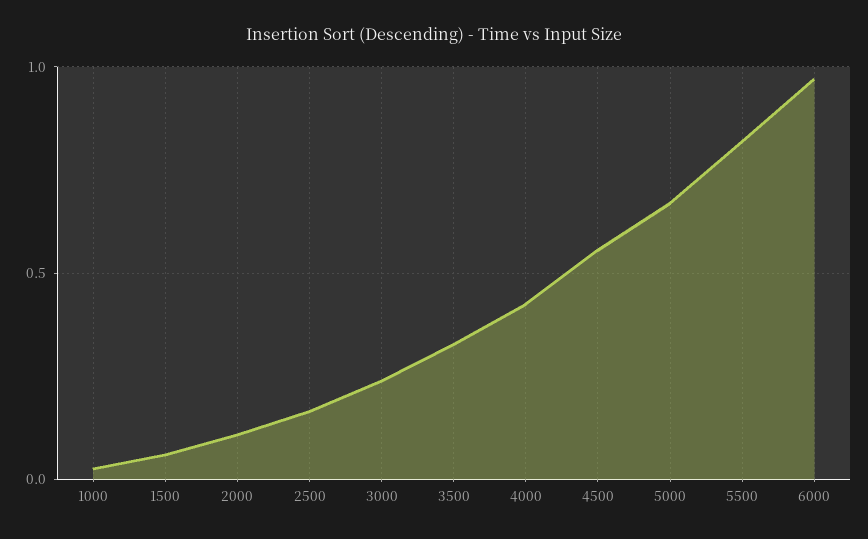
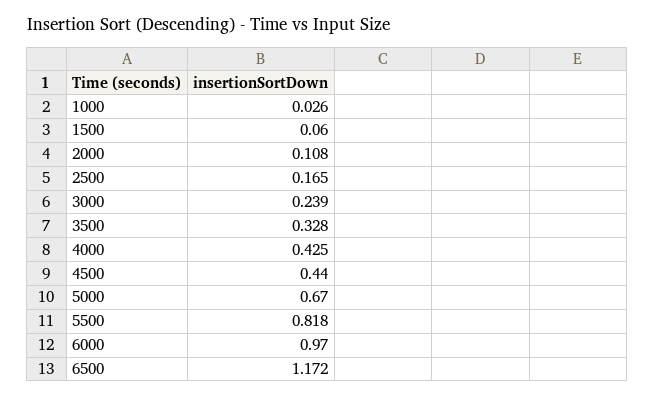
  {
    "1000": 0.026,
    "1500": 0.06,
    "2000": 0.108,
    "2500": 0.165,
    "3000": 0.239,
    "3500": 0.328,
    "4000": 0.425,
-   "4500": 0.55,
+   "4500": 0.44,
    "5000": 0.67,
    "5500": 0.818,
-   "6000": 0.97
+   "6000": 0.97,
+   "6500": 1.172
  }

